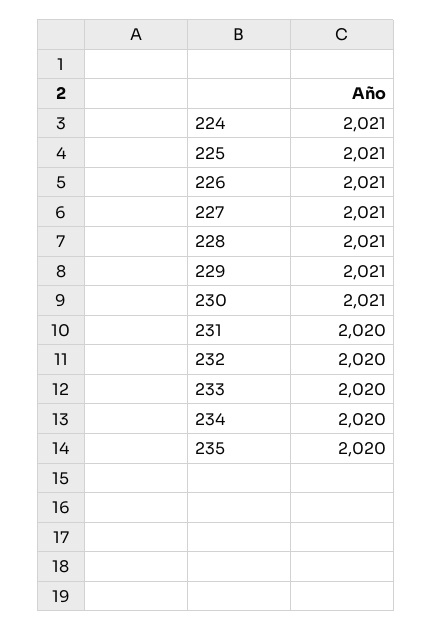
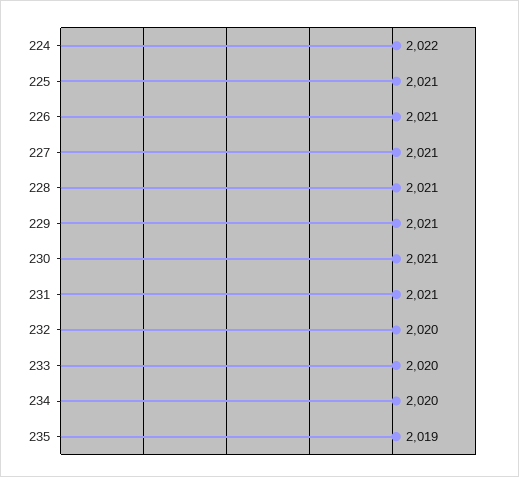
  {
-   "224": 2021,
+   "224": 2022,
    "225": 2021,
    "226": 2021,
    "227": 2021,
    "228": 2021,
    "229": 2021,
    "230": 2021,
-   "231": 2020,
+   "231": 2021,
    "232": 2020,
    "233": 2020,
    "234": 2020,
-   "235": 2020
+   "235": 2019
  }

